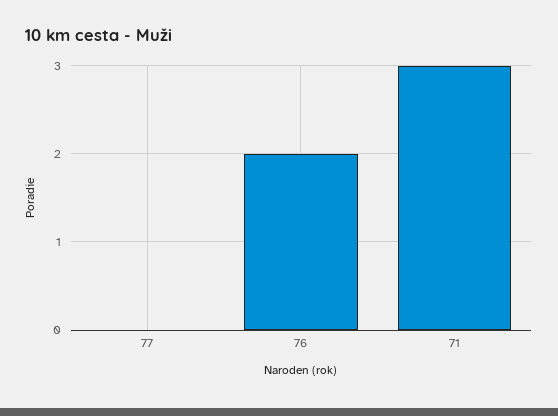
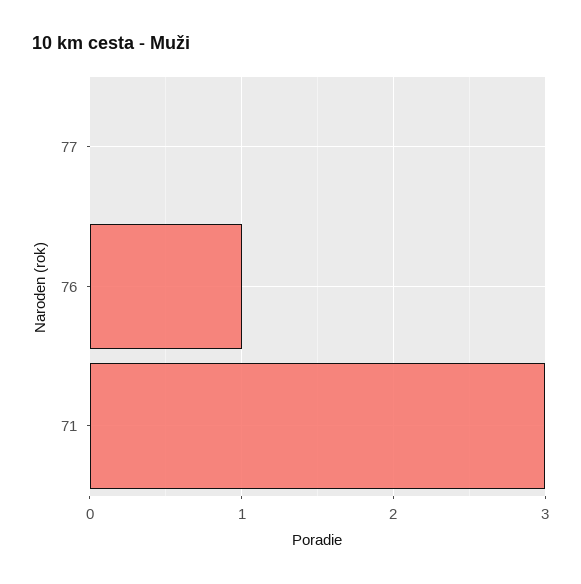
  {
    "77": 0,
-   "76": 2,
+   "76": 1,
    "71": 3
  }

